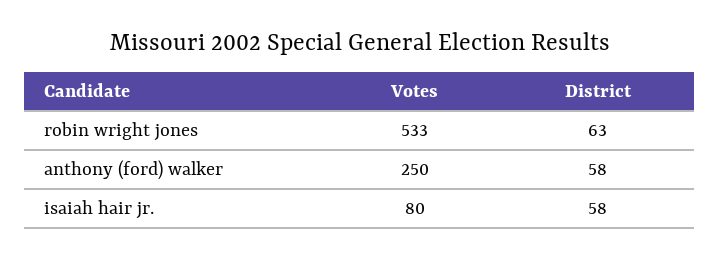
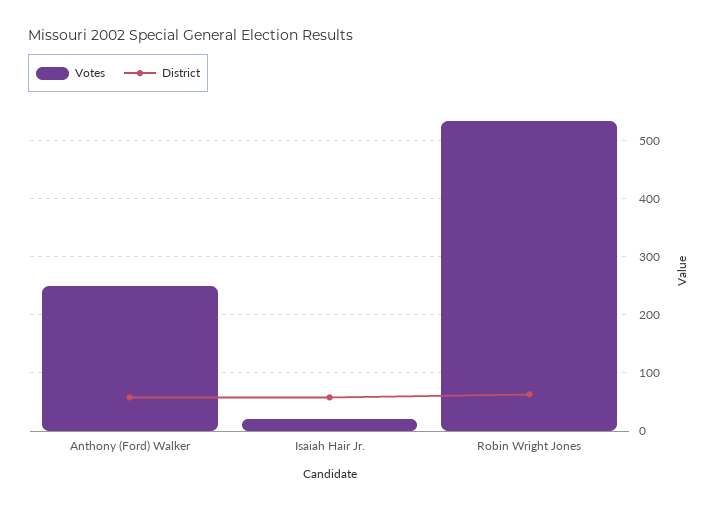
  {
    "Votes": {
      "robin wright jones": 533,
      "anthony (ford) walker": 250,
-     "isaiah hair jr.": 80
+     "isaiah hair jr.": 20
    },
    "District": {
      "robin wright jones": 63,
      "anthony (ford) walker": 58,
      "isaiah hair jr.": 58
    }
  }

